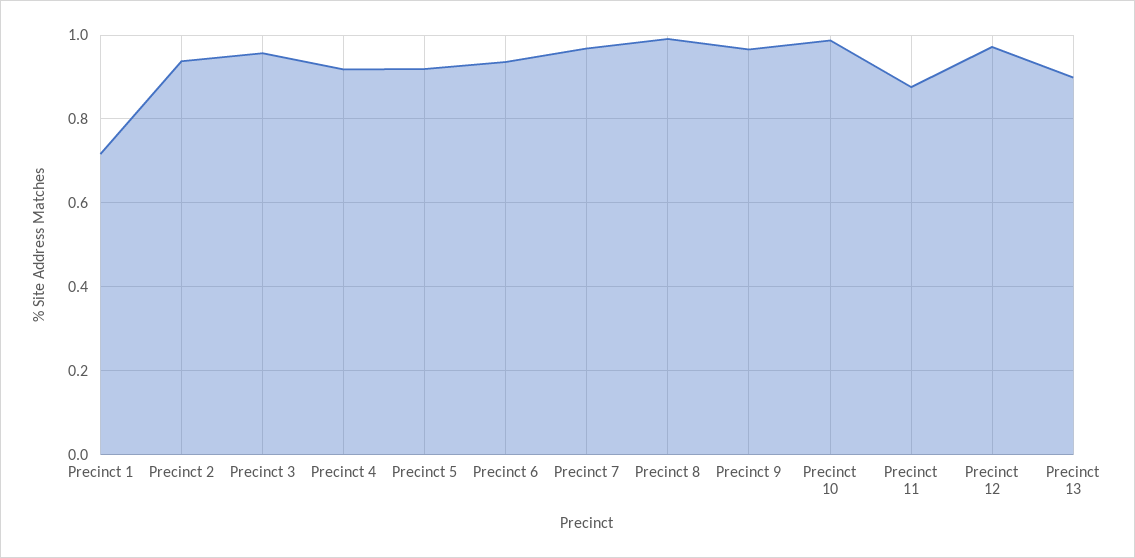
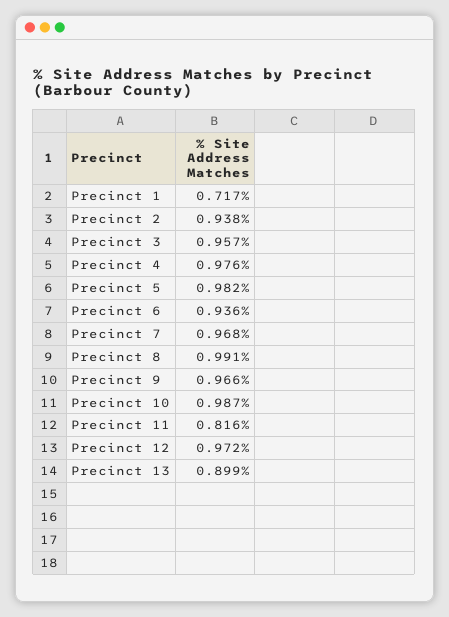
  {
    "Precinct 1": 0.717,
    "Precinct 2": 0.938,
    "Precinct 3": 0.957,
-   "Precinct 4": 0.92,
+   "Precinct 4": 0.976,
-   "Precinct 5": 0.92,
+   "Precinct 5": 0.982,
    "Precinct 6": 0.936,
    "Precinct 7": 0.968,
    "Precinct 8": 0.991,
    "Precinct 9": 0.966,
    "Precinct 10": 0.987,
-   "Precinct 11": 0.88,
+   "Precinct 11": 0.816,
    "Precinct 12": 0.972,
    "Precinct 13": 0.899
  }

